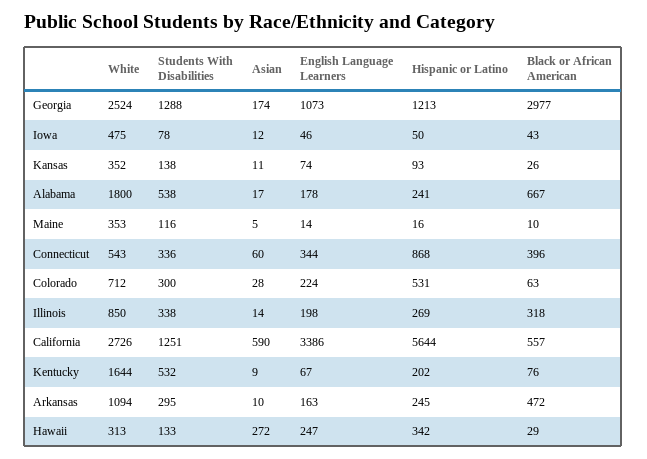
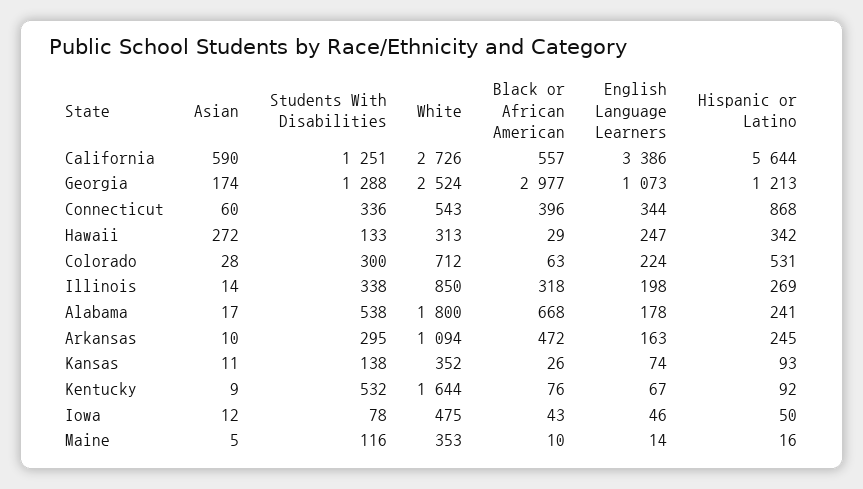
  {
    "White": {
      "Georgia": 2524,
      "Iowa": 475,
      "Kansas": 352,
      "Alabama": 1800,
      "Maine": 353,
      "Connecticut": 543,
      "Colorado": 712,
      "Illinois": 850,
      "California": 2726,
      "Kentucky": 1644,
      "Arkansas": 1094,
      "Hawaii": 313
    },
    "Students With Disabilities": {
      "Georgia": 1288,
      "Iowa": 78,
      "Kansas": 138,
      "Alabama": 538,
      "Maine": 116,
      "Connecticut": 336,
      "Colorado": 300,
      "Illinois": 338,
      "California": 1251,
      "Kentucky": 532,
      "Arkansas": 295,
      "Hawaii": 133
    },
    "Asian": {
      "Georgia": 174,
      "Iowa": 12,
      "Kansas": 11,
      "Alabama": 17,
      "Maine": 5,
      "Connecticut": 60,
      "Colorado": 28,
      "Illinois": 14,
      "California": 590,
      "Kentucky": 9,
      "Arkansas": 10,
      "Hawaii": 272
    },
    "English Language Learners": {
      "Georgia": 1073,
      "Iowa": 46,
      "Kansas": 74,
      "Alabama": 178,
      "Maine": 14,
      "Connecticut": 344,
      "Colorado": 224,
      "Illinois": 198,
      "California": 3386,
      "Kentucky": 67,
      "Arkansas": 163,
      "Hawaii": 247
    },
    "Hispanic or Latino": {
      "Georgia": 1213,
      "Iowa": 50,
      "Kansas": 93,
      "Alabama": 241,
      "Maine": 16,
      "Connecticut": 868,
      "Colorado": 531,
      "Illinois": 269,
      "California": 5644,
-     "Kentucky": 202,
+     "Kentucky": 92,
      "Arkansas": 245,
      "Hawaii": 342
    },
    "Black or African American": {
      "Georgia": 2977,
      "Iowa": 43,
      "Kansas": 26,
-     "Alabama": 667,
+     "Alabama": 668,
      "Maine": 10,
      "Connecticut": 396,
      "Colorado": 63,
      "Illinois": 318,
      "California": 557,
      "Kentucky": 76,
      "Arkansas": 472,
      "Hawaii": 29
    }
  }

